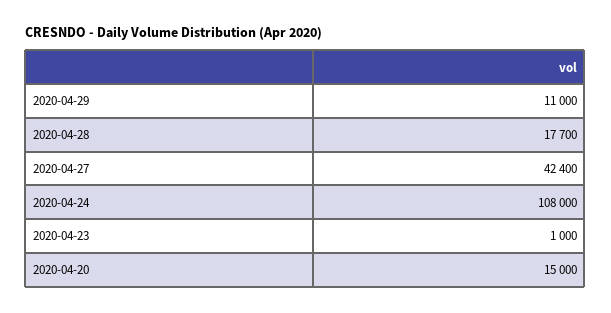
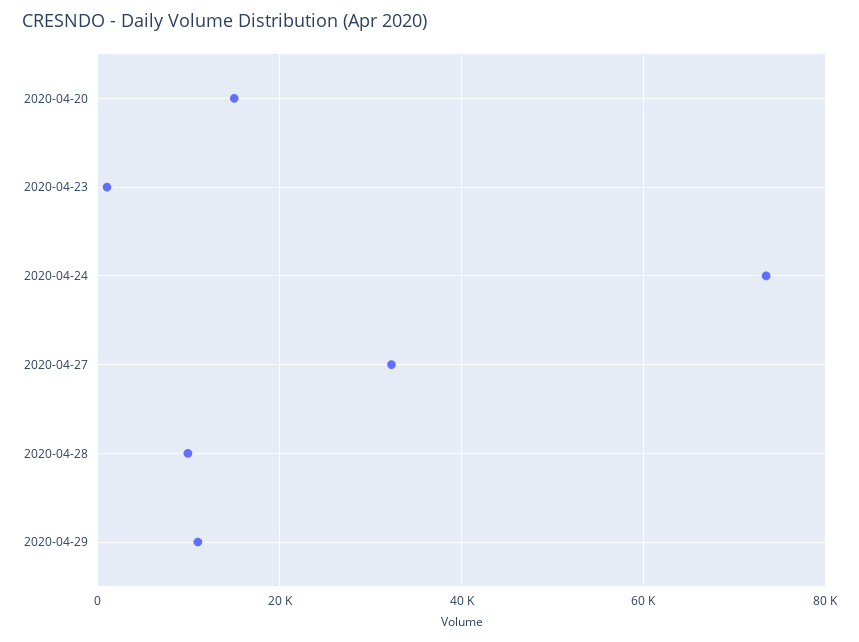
  {
    "2020-04-29": 11000,
-   "2020-04-28": 17700,
+   "2020-04-28": 10000,
-   "2020-04-27": 42400,
+   "2020-04-27": 32000,
-   "2020-04-24": 108000,
+   "2020-04-24": 74000,
    "2020-04-23": 1000,
    "2020-04-20": 15000
  }

